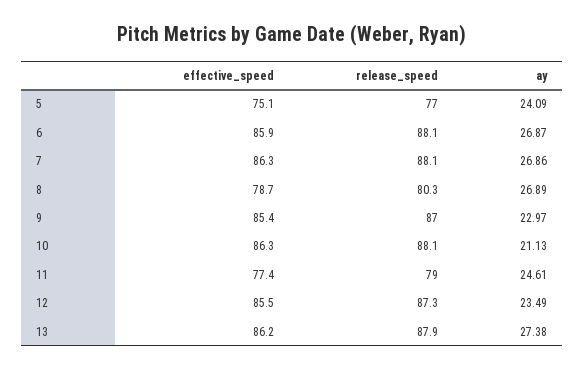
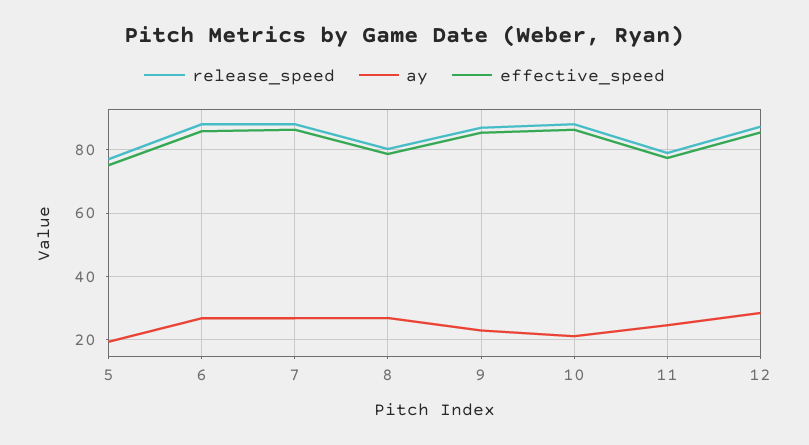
  {
    "effective_speed": {
      "5": 75.1,
      "6": 85.9,
      "7": 86.3,
      "8": 78.7,
      "9": 85.4,
      "10": 86.3,
      "11": 77.4,
-     "12": 85.5,
+     "12": 85.5
-     "13": 86.2
    },
    "release_speed": {
      "5": 77,
      "6": 88.1,
      "7": 88.1,
      "8": 80.3,
      "9": 87,
      "10": 88.1,
      "11": 79,
-     "12": 87.3,
+     "12": 87.3
-     "13": 87.9
    },
    "ay": {
-     "5": 24.09,
+     "5": 20,
      "6": 26.87,
      "7": 26.86,
      "8": 26.89,
      "9": 22.97,
      "10": 21.13,
      "11": 24.61,
-     "12": 23.49,
+     "12": 28
-     "13": 27.38
    }
  }

